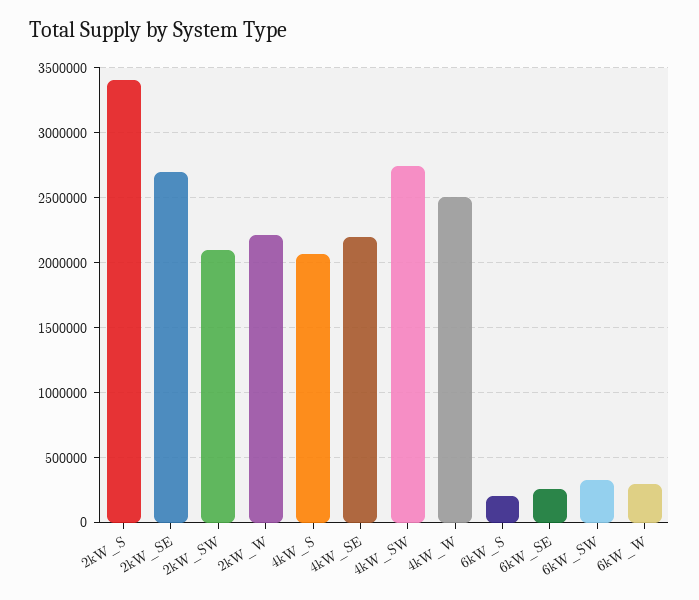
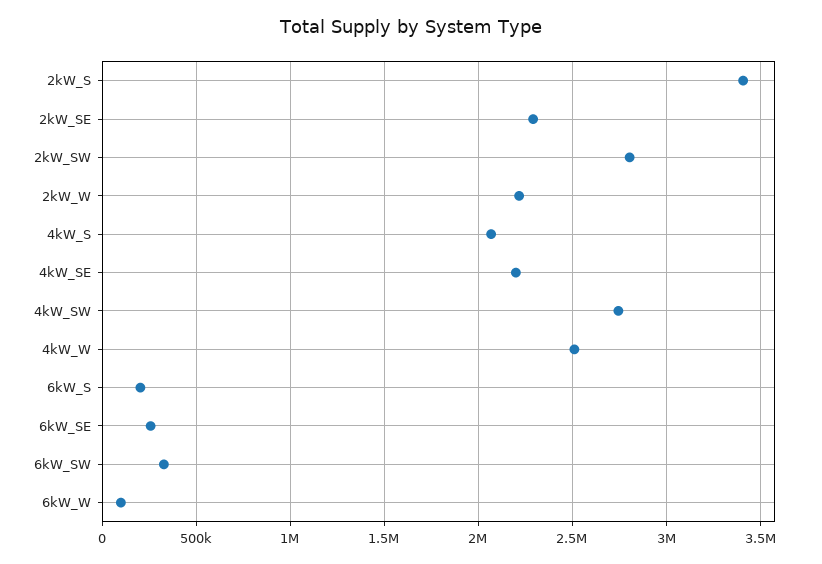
  {
    "2kW_S": 3400000,
-   "2kW_SE": 2700000,
+   "2kW_SE": 2300000,
-   "2kW_SW": 2100000,
+   "2kW_SW": 2800000,
    "2kW_W": 2200000,
    "4kW_S": 2050000,
    "4kW_SE": 2200000,
    "4kW_SW": 2750000,
    "4kW_W": 2500000,
    "6kW_S": 200000,
    "6kW_SE": 250000,
    "6kW_SW": 350000,
-   "6kW_W": 300000
+   "6kW_W": 100000
  }

